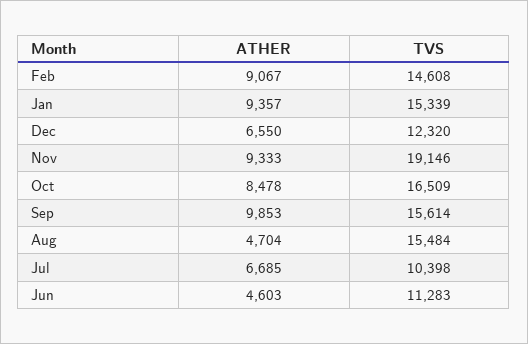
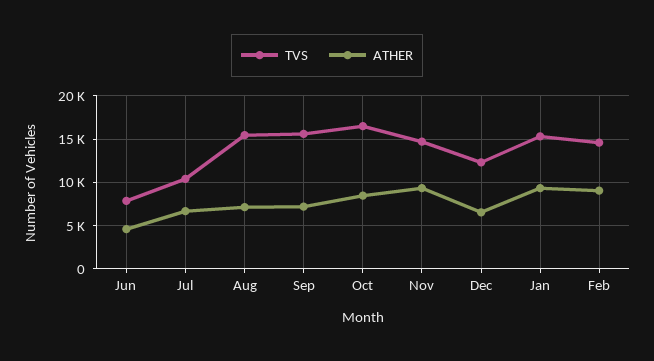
  {
    "ATHER": {
      "Feb": 9067,
      "Jan": 9357,
      "Dec": 6550,
      "Nov": 9333,
      "Oct": 8478,
-     "Sep": 9853,
+     "Sep": 7000,
-     "Aug": 4704,
+     "Aug": 7000,
      "Jul": 6685,
      "Jun": 4603
    },
    "TVS": {
      "Feb": 14608,
      "Jan": 15339,
      "Dec": 12320,
-     "Nov": 19146,
+     "Nov": 15000,
      "Oct": 16509,
      "Sep": 15614,
      "Aug": 15484,
      "Jul": 10398,
-     "Jun": 11283
+     "Jun": 8000
    }
  }

